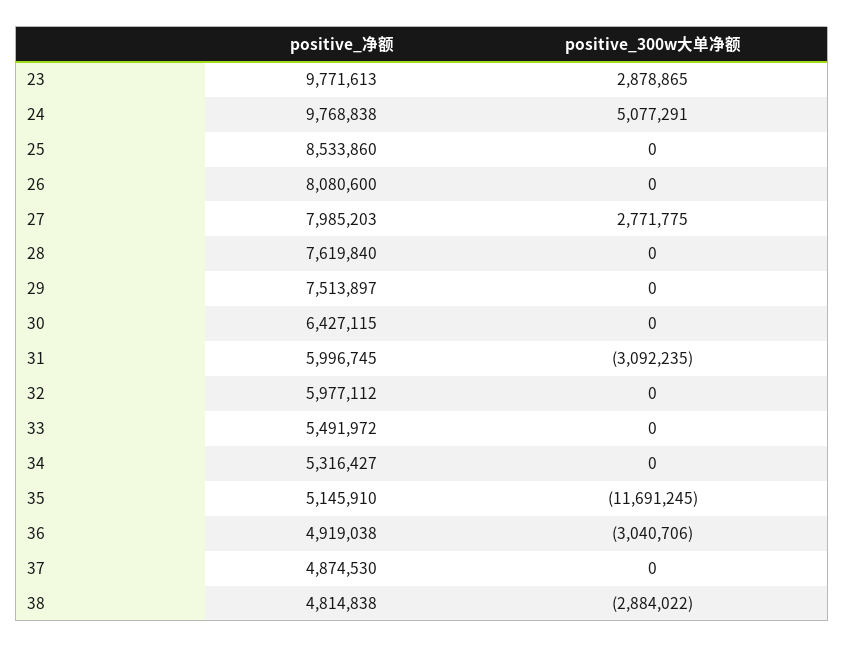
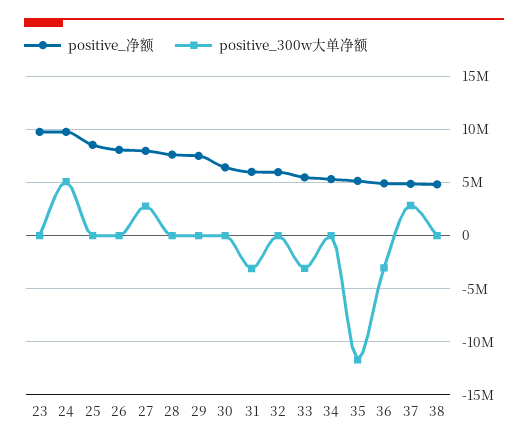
  {
    "positive_净额": {
      "23": 9771613,
      "24": 9768838,
      "25": 8533860,
      "26": 8080600,
      "27": 7985203,
      "28": 7619840,
      "29": 7513897,
      "30": 6427115,
      "31": 5996745,
      "32": 5977112,
      "33": 5491972,
      "34": 5316427,
      "35": 5145910,
      "36": 4919038,
      "37": 4874530,
      "38": 4814838
    },
    "positive_300w大单净额": {
-     "23": 2878865,
+     "23": 0,
      "24": 5077291,
      "25": 0,
      "26": 0,
      "27": 2771775,
      "28": 0,
      "29": 0,
      "30": 0,
      "31": -3092235,
      "32": 0,
-     "33": 0,
+     "33": -3000000,
      "34": 0,
      "35": -11691245,
      "36": -3040706,
-     "37": 0,
+     "37": 3000000,
-     "38": -2884022
+     "38": 0
    }
  }

